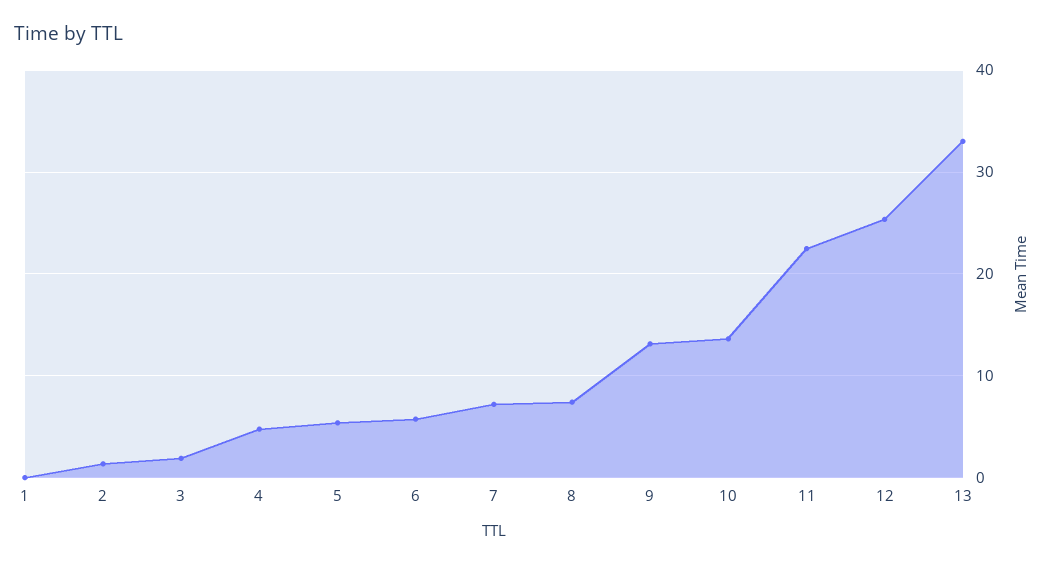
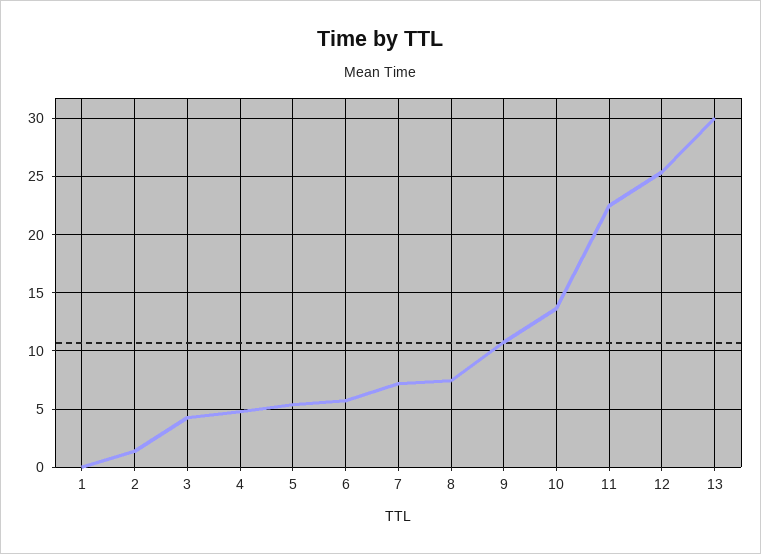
  {
    "1": 0,
    "2": 1,
-   "3": 2,
+   "3": 4,
    "4": 5,
    "5": 5,
    "6": 6,
    "7": 7,
    "8": 7,
-   "9": 13,
+   "9": 11,
    "10": 14,
    "11": 22,
    "12": 25,
-   "13": 33
+   "13": 30
  }

